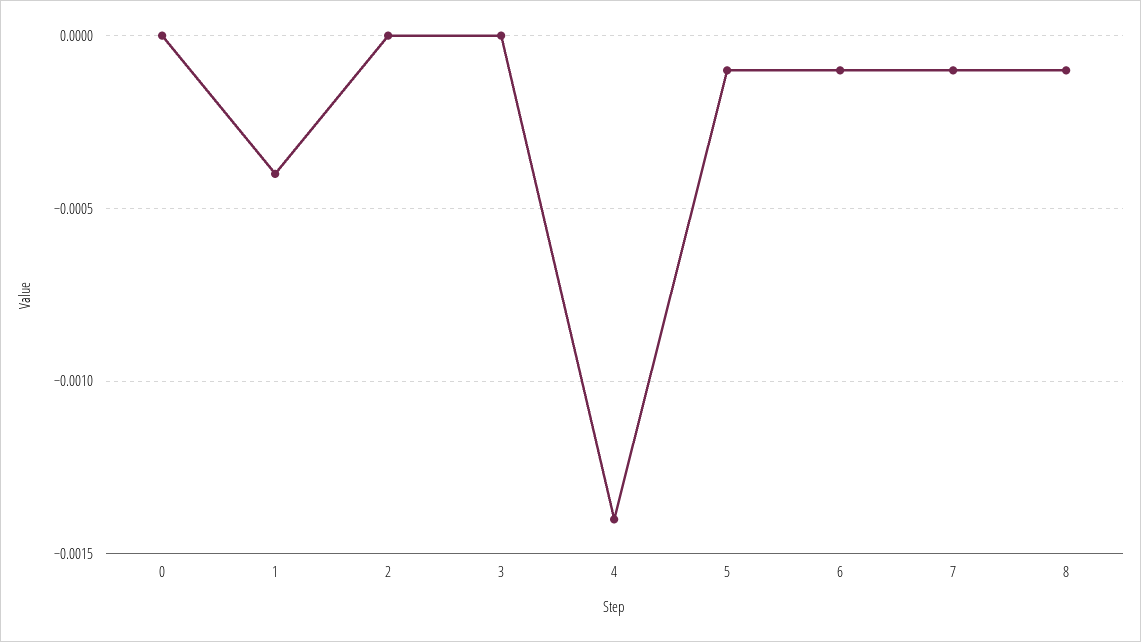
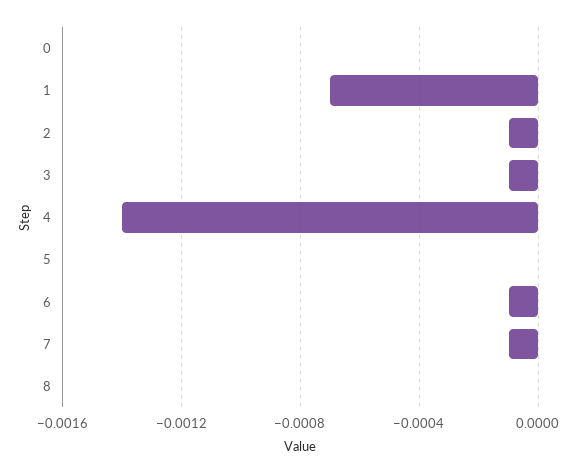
  {
    "0": 0,
-   "1": -0.0004,
+   "1": -0.0007,
-   "2": 0,
+   "2": -0.0001,
-   "3": 0,
+   "3": -0.0001,
    "4": -0.0014,
-   "5": -0.0001,
+   "5": 0,
    "6": -0.0001,
    "7": -0.0001,
-   "8": -0.0001
+   "8": 0
  }

